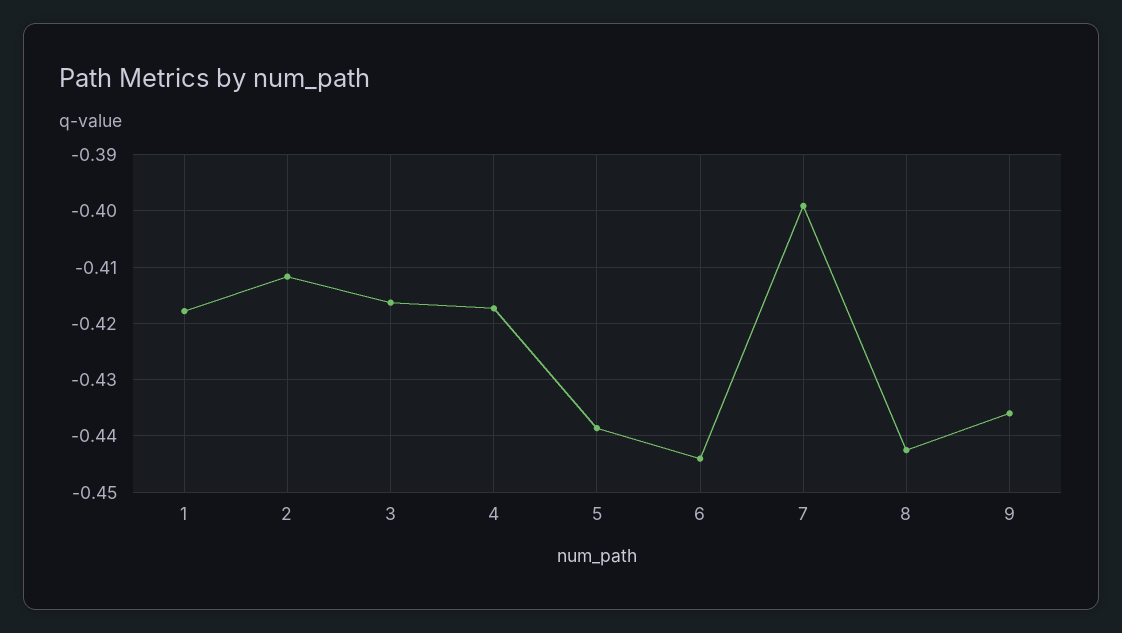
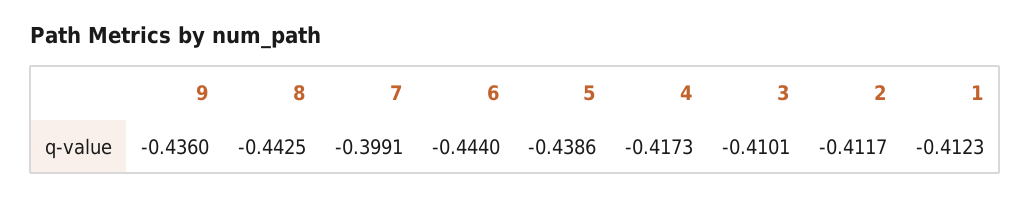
  {
-   "1": -0.418,
+   "1": -0.4123,
    "2": -0.4117,
-   "3": -0.416,
+   "3": -0.4101,
    "4": -0.4173,
    "5": -0.4386,
    "6": -0.444,
    "7": -0.3991,
    "8": -0.4425,
    "9": -0.436
  }

